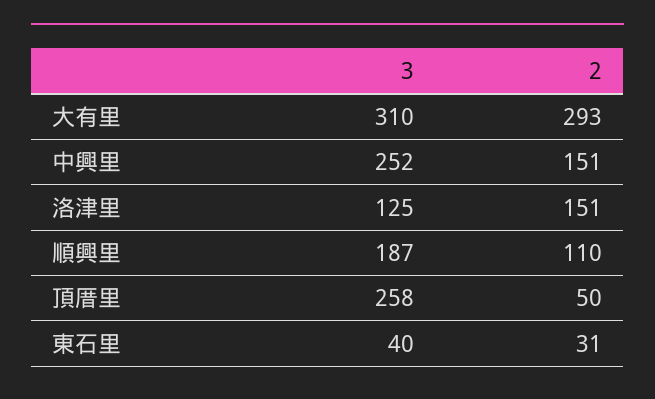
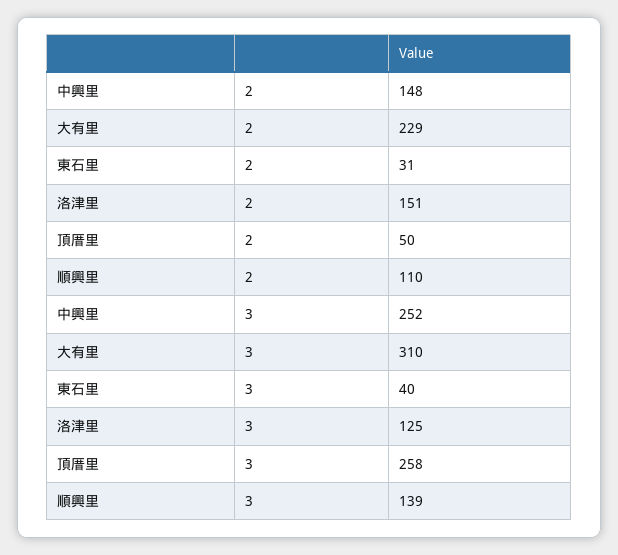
  {
    "3": {
      "大有里": 310,
      "中興里": 252,
      "洛津里": 125,
-     "順興里": 187,
+     "順興里": 139,
      "頂厝里": 258,
      "東石里": 40
    },
    "2": {
-     "大有里": 293,
+     "大有里": 229,
-     "中興里": 151,
+     "中興里": 148,
      "洛津里": 151,
      "順興里": 110,
      "頂厝里": 50,
      "東石里": 31
    }
  }

